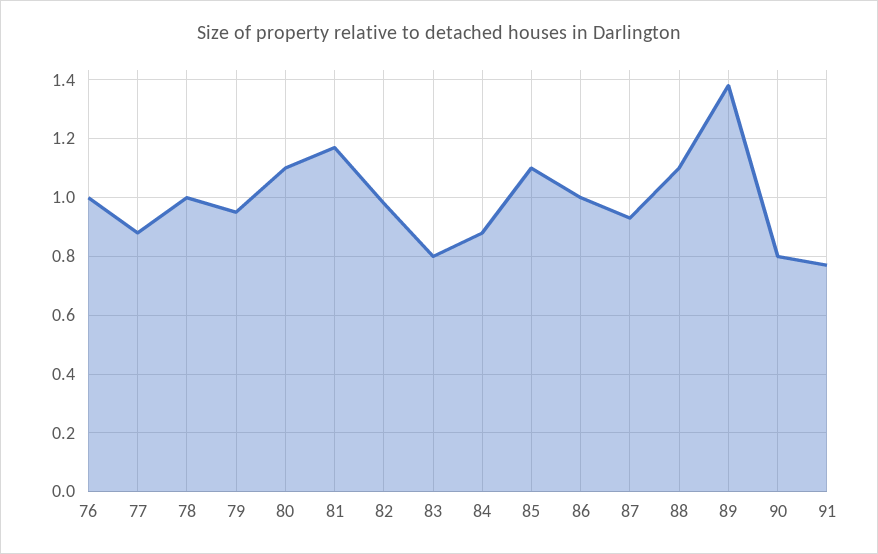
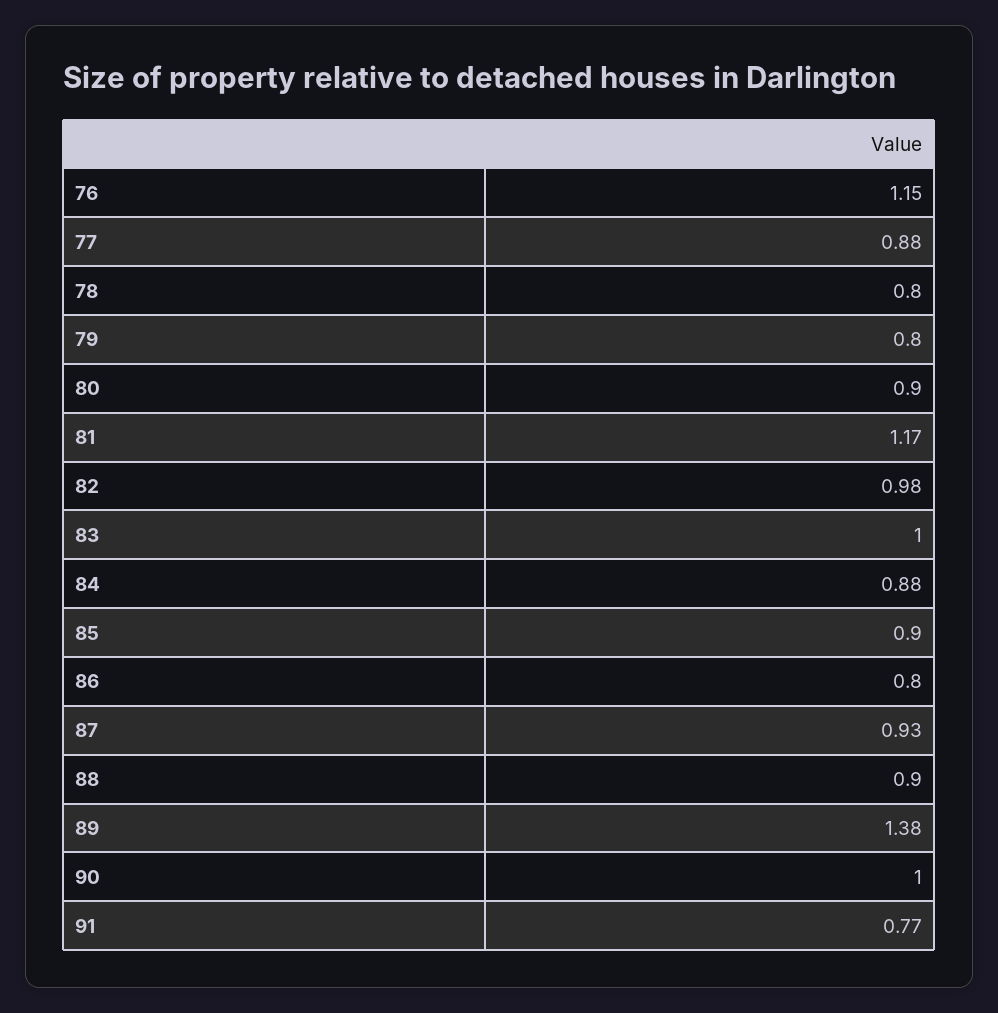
  {
-   "76": 1,
+   "76": 1.15,
    "77": 0.88,
-   "78": 1,
+   "78": 0.8,
-   "79": 0.95,
+   "79": 0.8,
-   "80": 1.1,
+   "80": 0.9,
    "81": 1.17,
    "82": 0.98,
-   "83": 0.8,
+   "83": 1,
    "84": 0.88,
-   "85": 1.1,
+   "85": 0.9,
-   "86": 1,
+   "86": 0.8,
    "87": 0.93,
-   "88": 1.1,
+   "88": 0.9,
    "89": 1.38,
-   "90": 0.8,
+   "90": 1,
    "91": 0.77
  }

